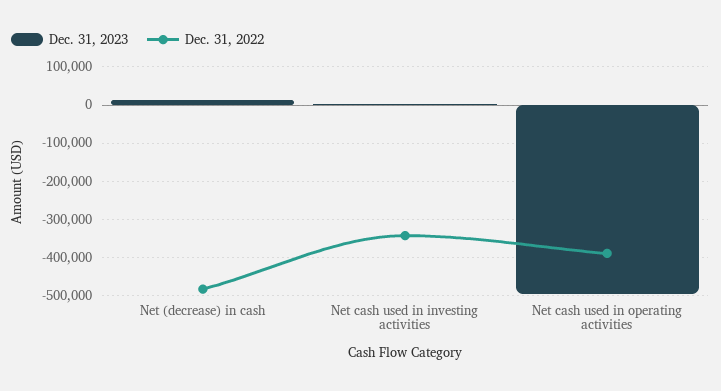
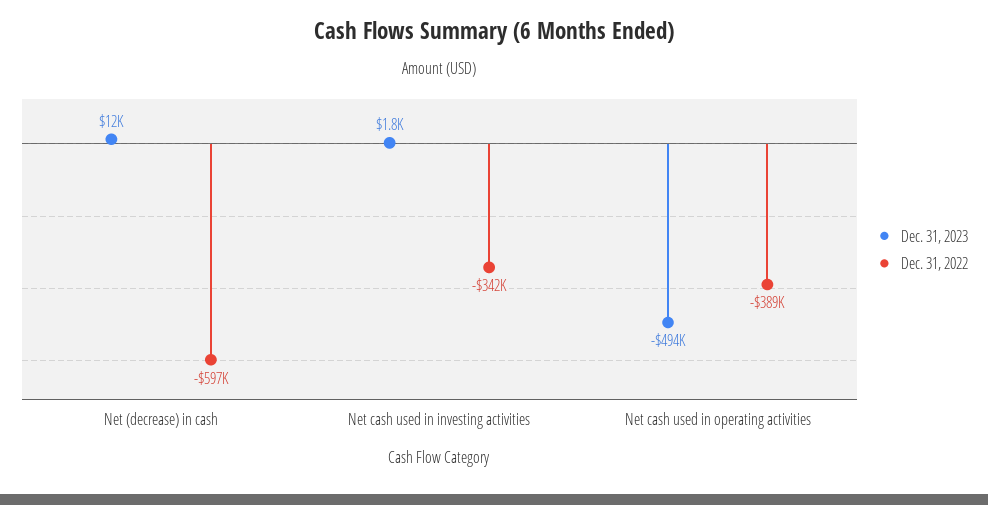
  {
    "Dec. 31, 2023": {
      "Net (decrease) in cash": 12000,
      "Net cash used in investing activities": 1800,
      "Net cash used in operating activities": -494000
    },
    "Dec. 31, 2022": {
-     "Net (decrease) in cash": -480000,
+     "Net (decrease) in cash": -597000,
      "Net cash used in investing activities": -342000,
      "Net cash used in operating activities": -389000
    }
  }

